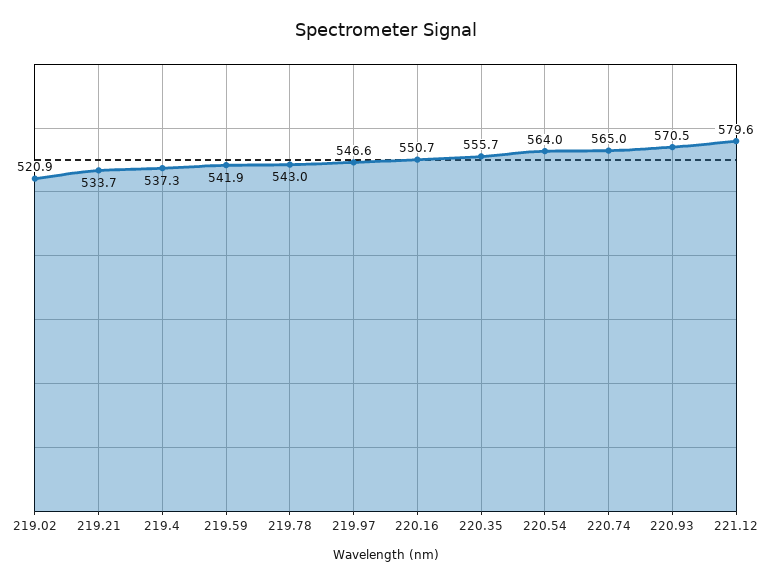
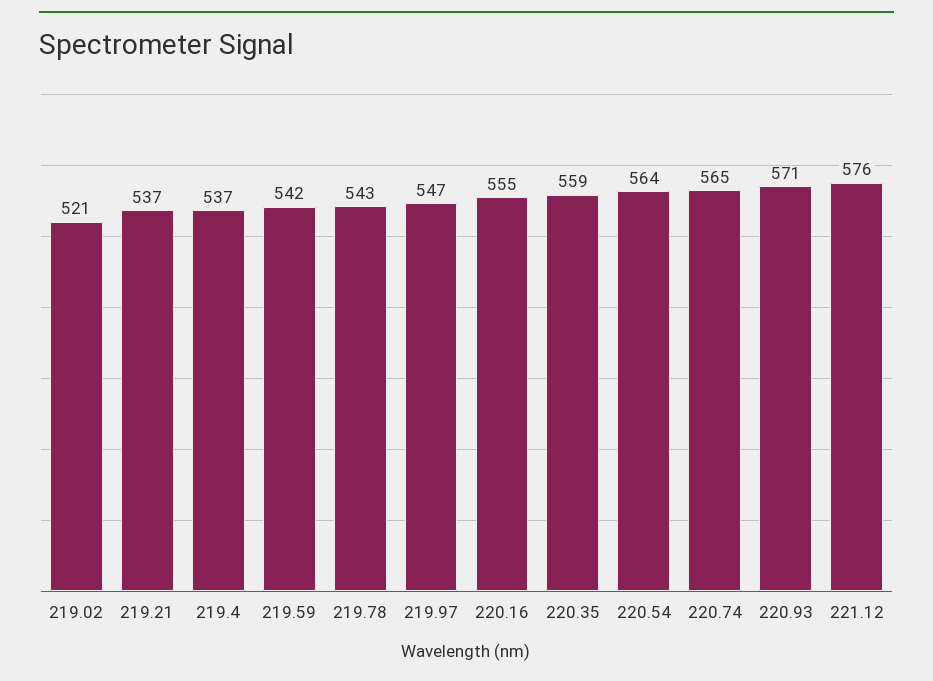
  {
    "219.02": 520.9,
-   "219.21": 533.7,
+   "219.21": 537,
    "219.4": 537.3,
    "219.59": 541.9,
    "219.78": 543,
    "219.97": 546.6,
-   "220.16": 550.7,
+   "220.16": 555,
-   "220.35": 555.7,
+   "220.35": 559,
    "220.54": 564,
    "220.74": 565,
    "220.93": 570.5,
-   "221.12": 579.6
+   "221.12": 576
  }

